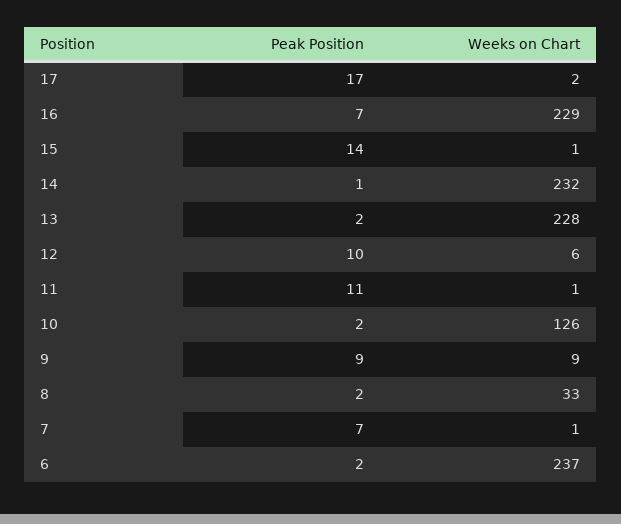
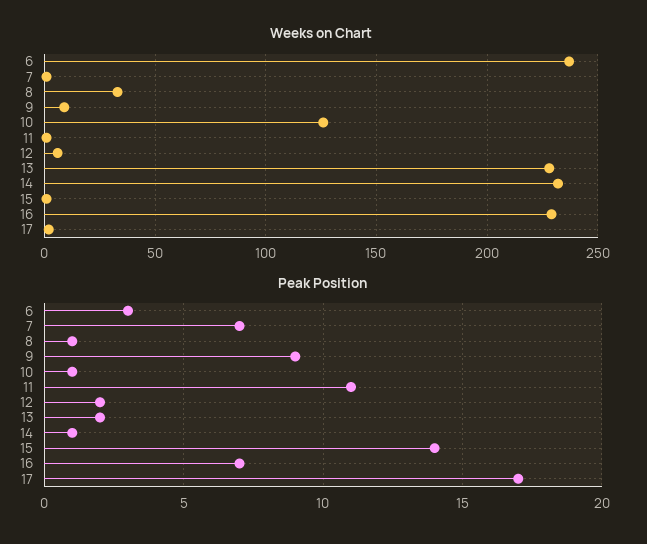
  {
    "Peak Position": {
      "17": 17,
      "16": 7,
      "15": 14,
      "14": 1,
      "13": 2,
-     "12": 10,
+     "12": 2,
      "11": 11,
-     "10": 2,
+     "10": 1,
      "9": 9,
-     "8": 2,
+     "8": 1,
      "7": 7,
-     "6": 2
+     "6": 3
    },
    "Weeks on Chart": {
      "17": 2,
      "16": 229,
      "15": 1,
      "14": 232,
      "13": 228,
      "12": 6,
      "11": 1,
      "10": 126,
      "9": 9,
      "8": 33,
      "7": 1,
      "6": 237
    }
  }

